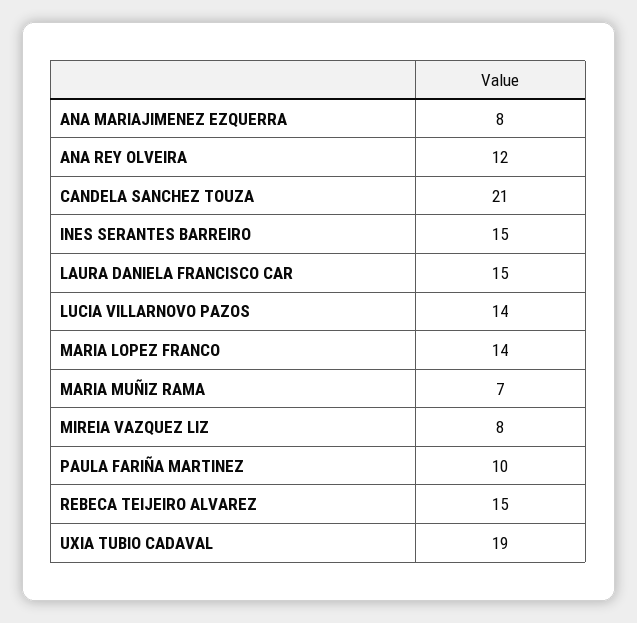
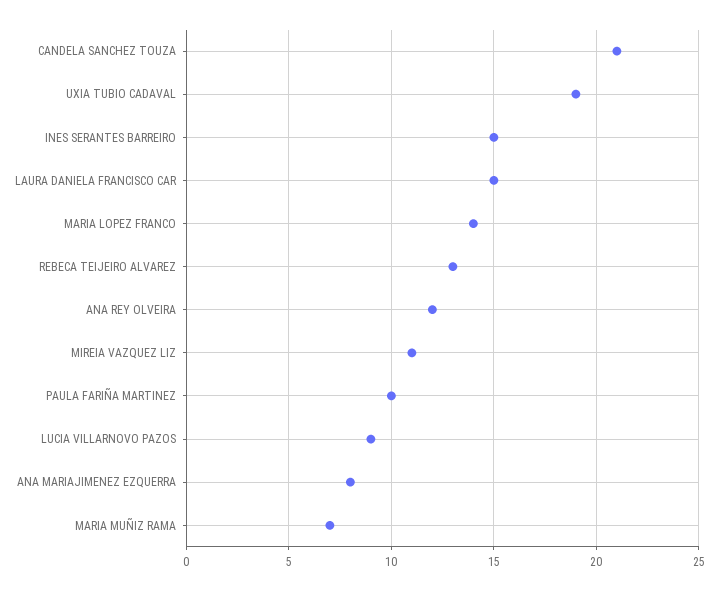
  {
    "ANA MARIAJIMENEZ EZQUERRA": 8,
    "ANA REY OLVEIRA": 12,
    "CANDELA SANCHEZ TOUZA": 21,
    "INES SERANTES BARREIRO": 15,
    "LAURA DANIELA FRANCISCO CAR": 15,
-   "LUCIA VILLARNOVO PAZOS": 14,
+   "LUCIA VILLARNOVO PAZOS": 9,
    "MARIA LOPEZ FRANCO": 14,
    "MARIA MUÑIZ RAMA": 7,
-   "MIREIA VAZQUEZ LIZ": 8,
+   "MIREIA VAZQUEZ LIZ": 11,
    "PAULA FARIÑA MARTINEZ": 10,
-   "REBECA TEIJEIRO ALVAREZ": 15,
+   "REBECA TEIJEIRO ALVAREZ": 13,
    "UXIA TUBIO CADAVAL": 19
  }

